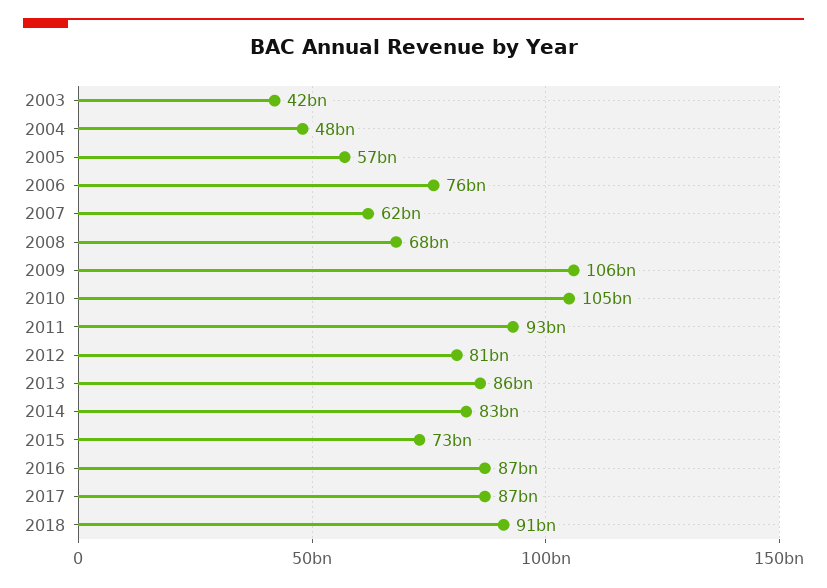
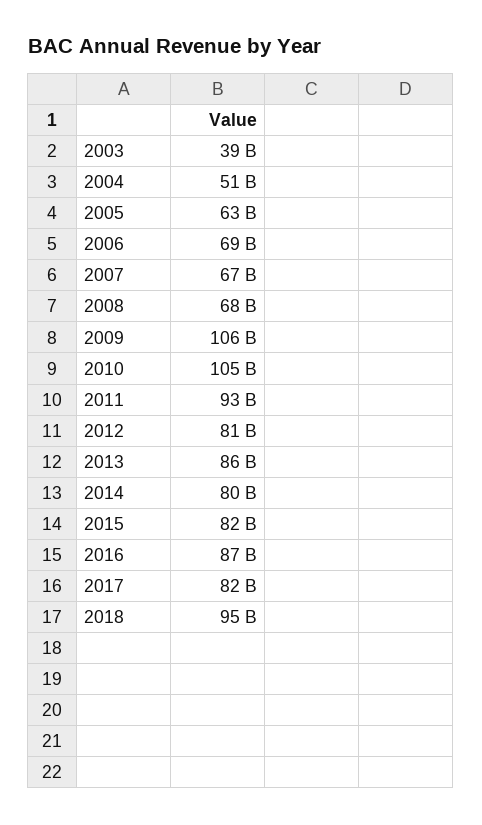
  {
-   "2003": 42000000000,
+   "2003": 39000000000,
-   "2004": 48000000000,
+   "2004": 51000000000,
-   "2005": 57000000000,
+   "2005": 63000000000,
-   "2006": 76000000000,
+   "2006": 69000000000,
-   "2007": 62000000000,
+   "2007": 67000000000,
    "2008": 68000000000,
    "2009": 106000000000,
    "2010": 105000000000,
    "2011": 93000000000,
    "2012": 81000000000,
    "2013": 86000000000,
-   "2014": 83000000000,
+   "2014": 80000000000,
-   "2015": 73000000000,
+   "2015": 82000000000,
    "2016": 87000000000,
-   "2017": 87000000000,
+   "2017": 82000000000,
-   "2018": 91000000000
+   "2018": 95000000000
  }

